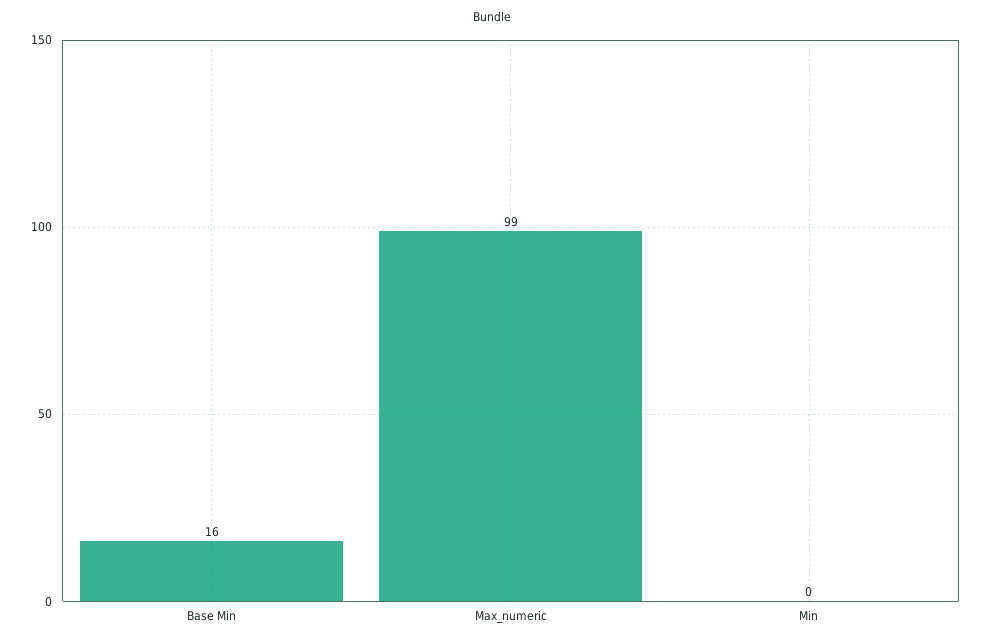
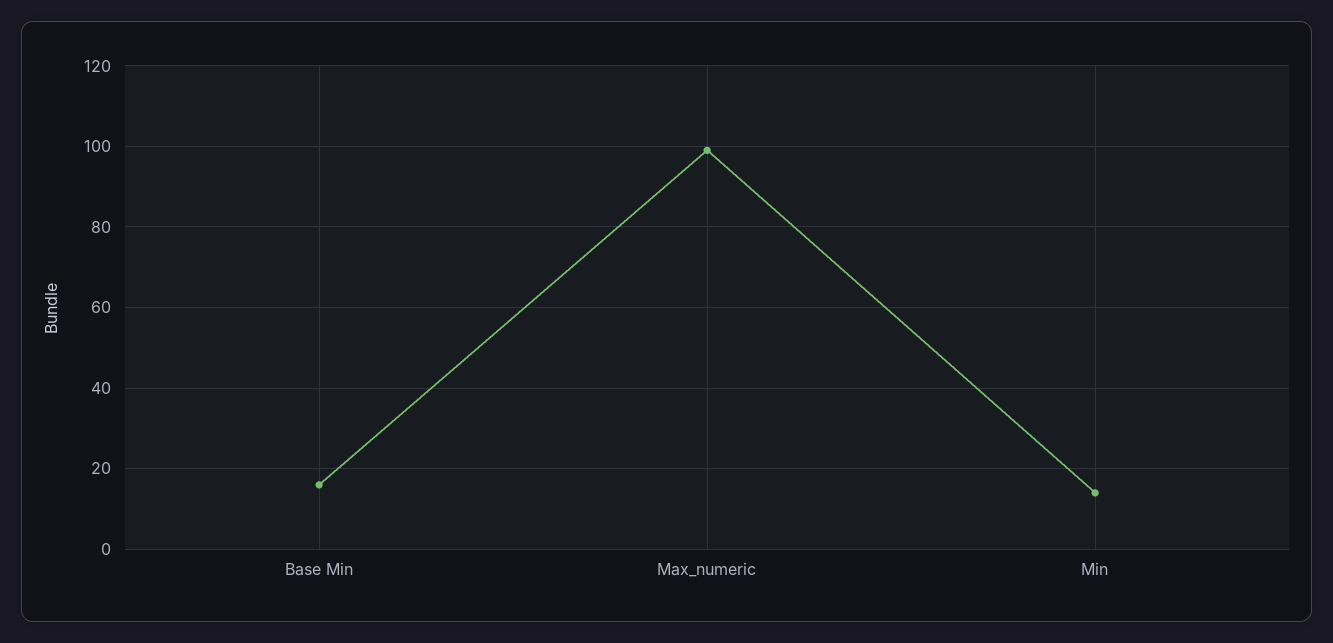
  {
    "Base Min": 16,
    "Max_numeric": 99,
-   "Min": 0
+   "Min": 15
  }

